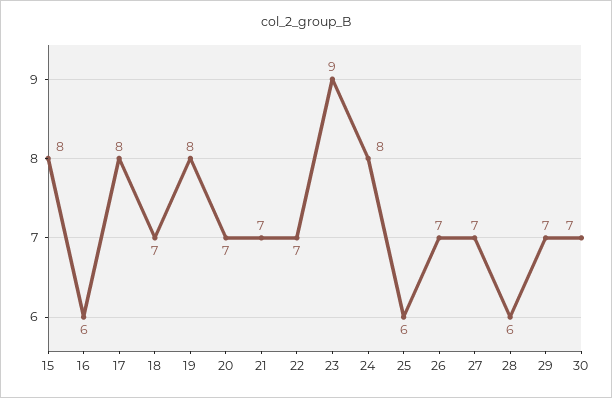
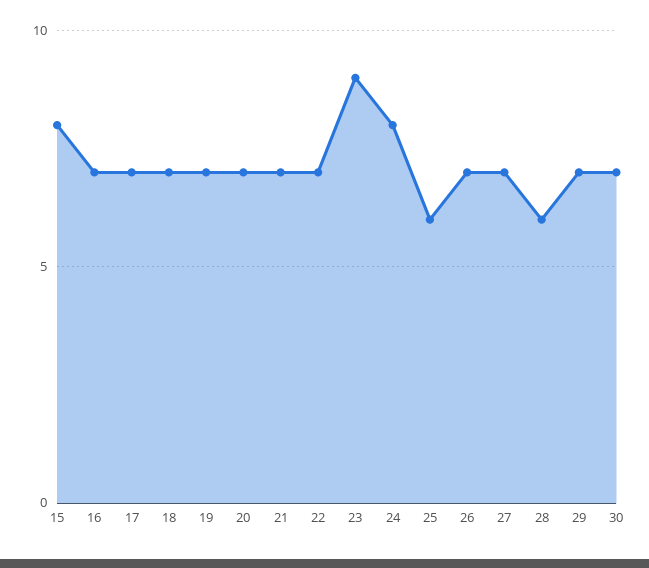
  {
    "15": 8,
-   "16": 6,
+   "16": 7,
-   "17": 8,
+   "17": 7,
    "18": 7,
-   "19": 8,
+   "19": 7,
    "20": 7,
    "21": 7,
    "22": 7,
    "23": 9,
    "24": 8,
    "25": 6,
    "26": 7,
    "27": 7,
    "28": 6,
    "29": 7,
    "30": 7
  }

